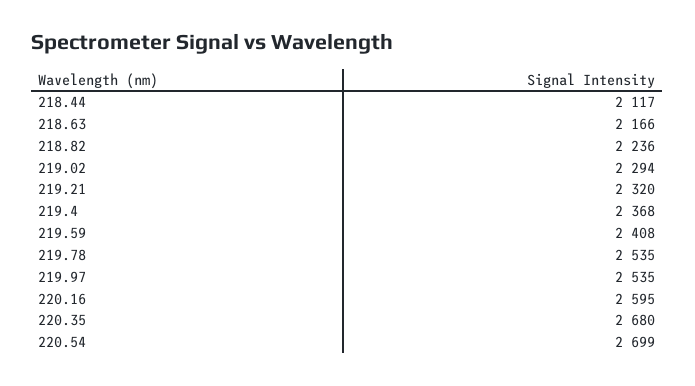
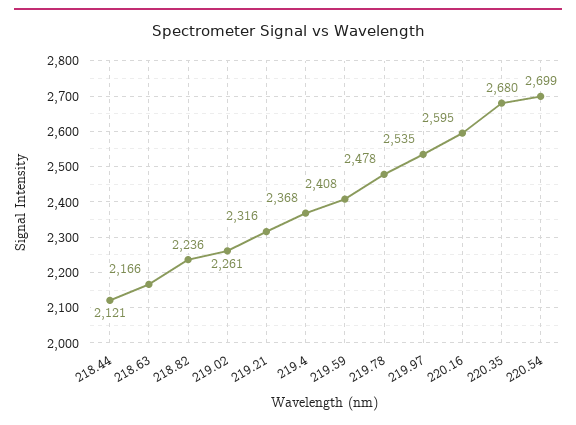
  {
-   "218.44": 2117,
+   "218.44": 2121,
    "218.63": 2166,
    "218.82": 2236,
-   "219.02": 2294,
+   "219.02": 2261,
-   "219.21": 2320,
+   "219.21": 2316,
    "219.4": 2368,
    "219.59": 2408,
-   "219.78": 2535,
+   "219.78": 2478,
    "219.97": 2535,
    "220.16": 2595,
    "220.35": 2680,
    "220.54": 2699
  }

